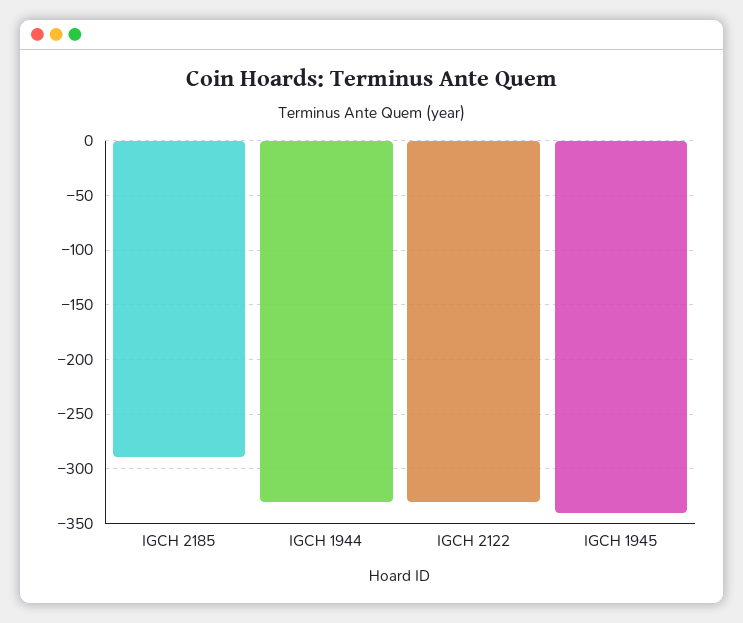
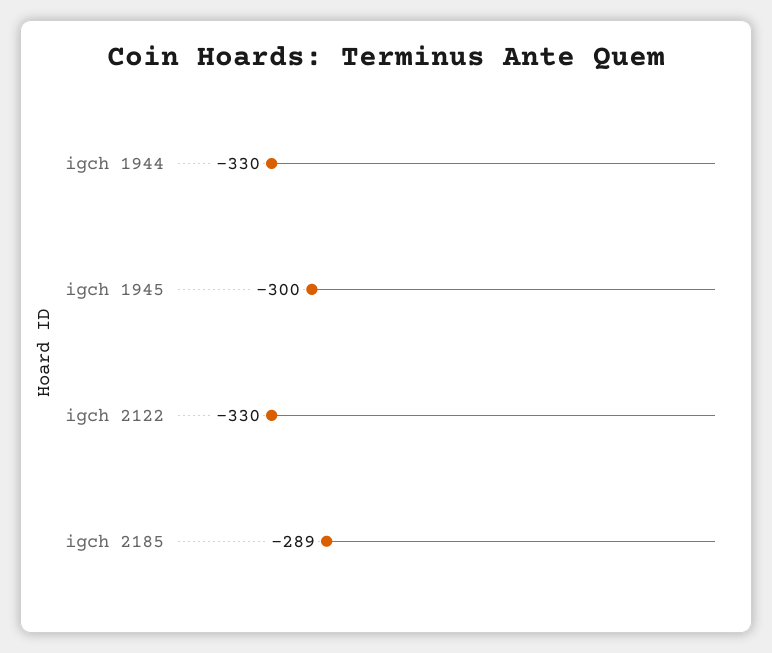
  {
    "IGCH 2185": -289,
    "IGCH 1944": -330,
    "IGCH 2122": -330,
-   "IGCH 1945": -340
+   "IGCH 1945": -300
  }

